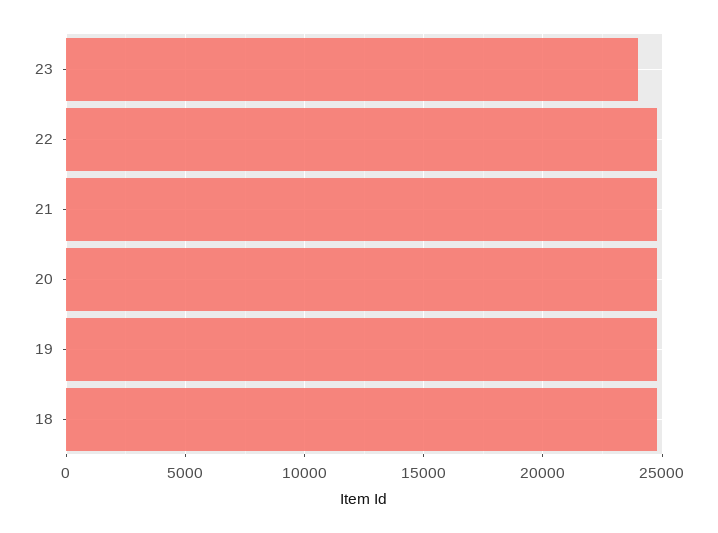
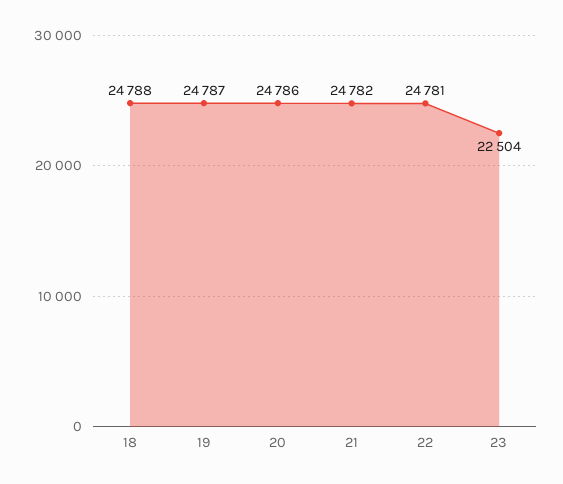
  {
-   "23": 24000,
+   "23": 22504,
    "22": 24781,
    "21": 24782,
    "20": 24786,
    "19": 24787,
    "18": 24788
  }

